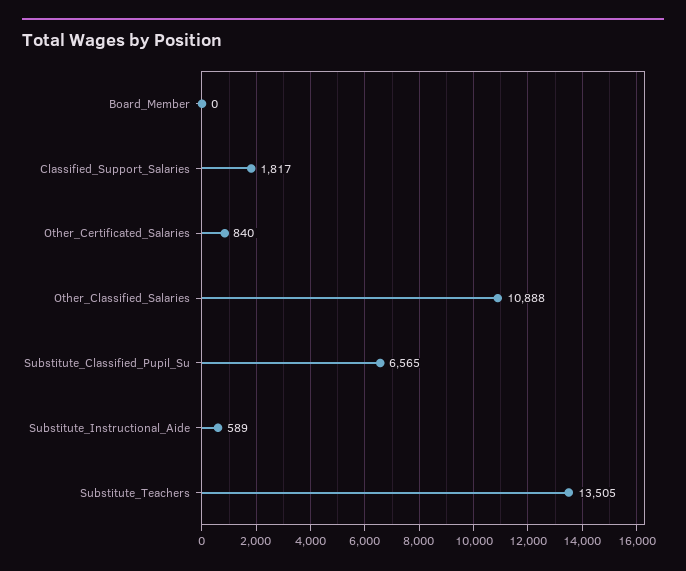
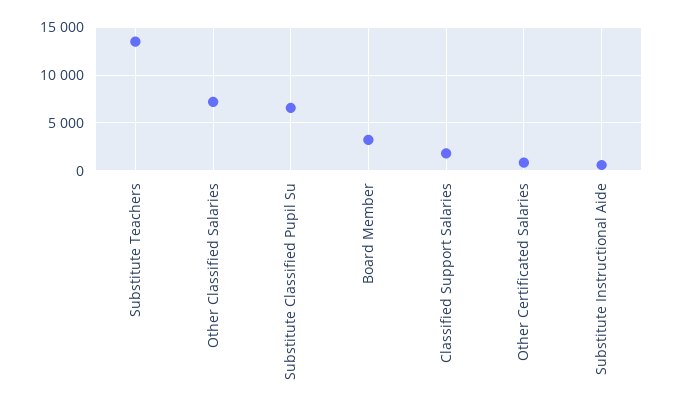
  {
-   "Board_Member": 0,
+   "Board_Member": 3000,
    "Classified_Support_Salaries": 1817,
    "Other_Certificated_Salaries": 840,
-   "Other_Classified_Salaries": 10888,
+   "Other_Classified_Salaries": 7000,
    "Substitute_Classified_Pupil_Su": 6565,
    "Substitute_Instructional_Aide": 589,
    "Substitute_Teachers": 13505
  }

